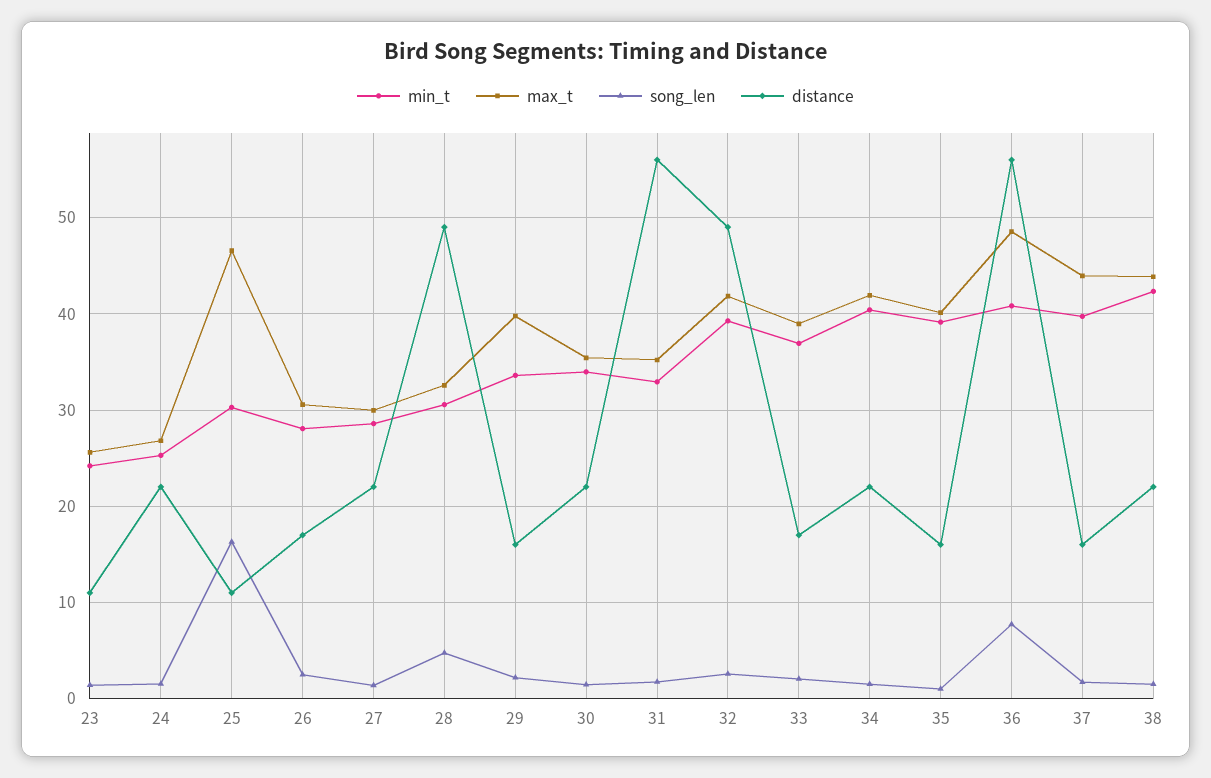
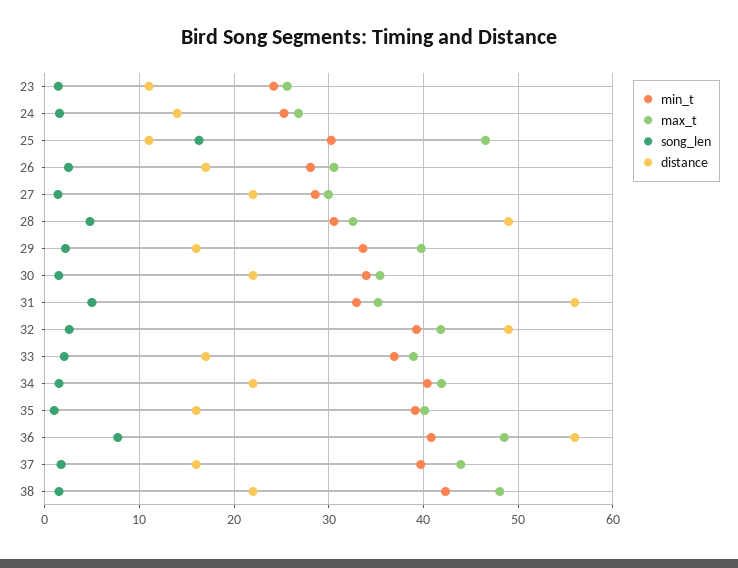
  {
    "min_t": {
      "23": 24,
      "24": 25,
      "25": 30,
      "26": 28,
      "27": 29,
      "28": 31,
      "29": 34,
      "30": 34,
      "31": 33,
      "32": 39,
      "33": 37,
      "34": 40,
      "35": 39,
      "36": 41,
      "37": 40,
      "38": 42
    },
    "max_t": {
      "23": 26,
      "24": 27,
      "25": 47,
      "26": 31,
      "27": 30,
      "28": 33,
      "29": 40,
      "30": 35,
      "31": 35,
      "32": 42,
      "33": 39,
      "34": 42,
      "35": 40,
      "36": 49,
      "37": 44,
-     "38": 44
+     "38": 48
    },
    "song_len": {
      "23": 1,
      "24": 2,
      "25": 16,
      "26": 3,
      "27": 1,
      "28": 5,
      "29": 2,
      "30": 1,
-     "31": 2,
+     "31": 5,
      "32": 3,
      "33": 2,
      "34": 2,
      "35": 1,
      "36": 8,
      "37": 2,
      "38": 2
    },
    "distance": {
      "23": 11,
-     "24": 22,
+     "24": 14,
      "25": 11,
      "26": 17,
      "27": 22,
      "28": 49,
      "29": 16,
      "30": 22,
      "31": 56,
      "32": 49,
      "33": 17,
      "34": 22,
      "35": 16,
      "36": 56,
      "37": 16,
      "38": 22
    }
  }

